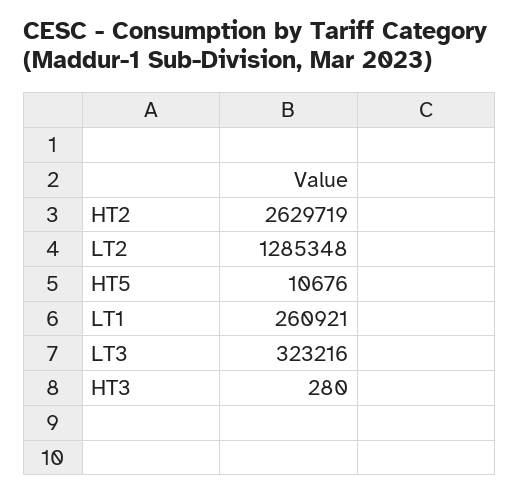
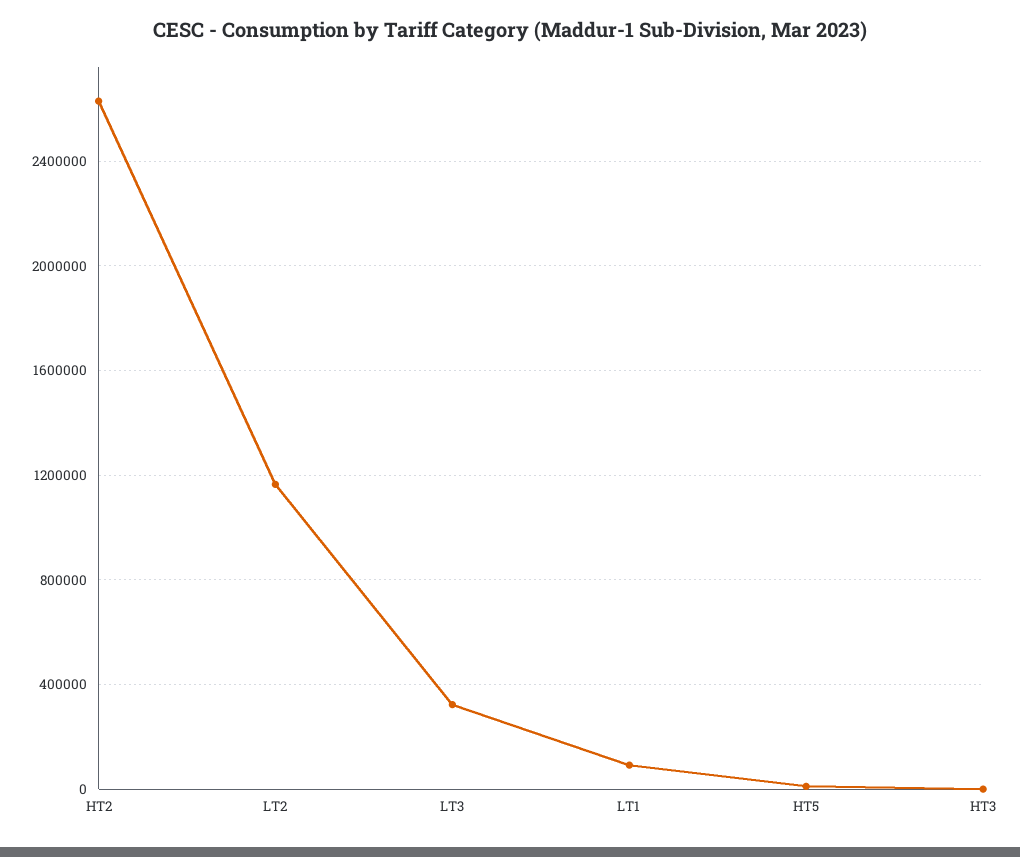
  {
    "HT2": 2629719,
-   "LT2": 1285348,
+   "LT2": 1150000,
    "HT5": 10676,
-   "LT1": 260921,
+   "LT1": 100000,
    "LT3": 323216,
    "HT3": 280
  }

